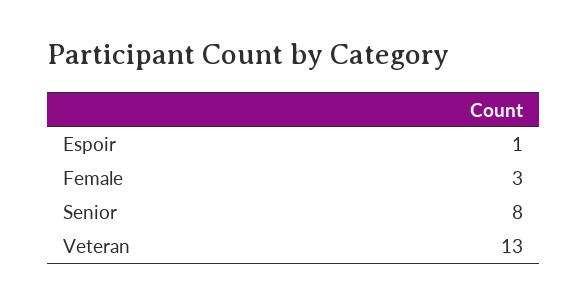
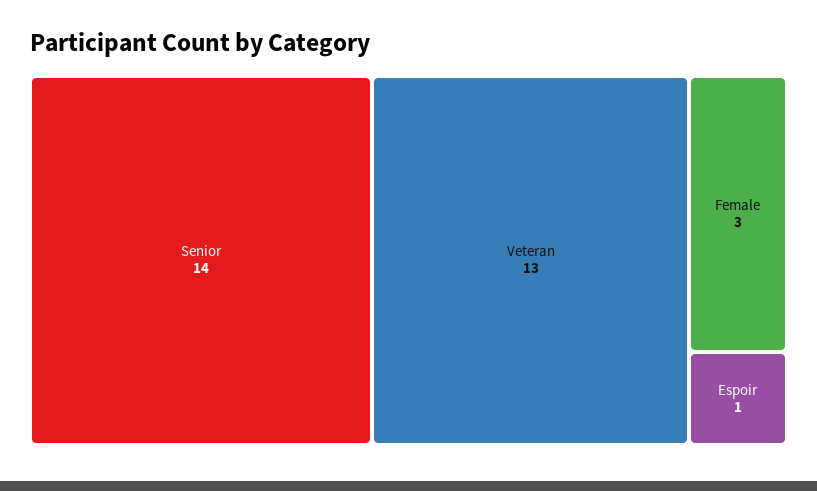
  {
    "Espoir": 1,
    "Female": 3,
-   "Senior": 8,
+   "Senior": 14,
    "Veteran": 13
  }

